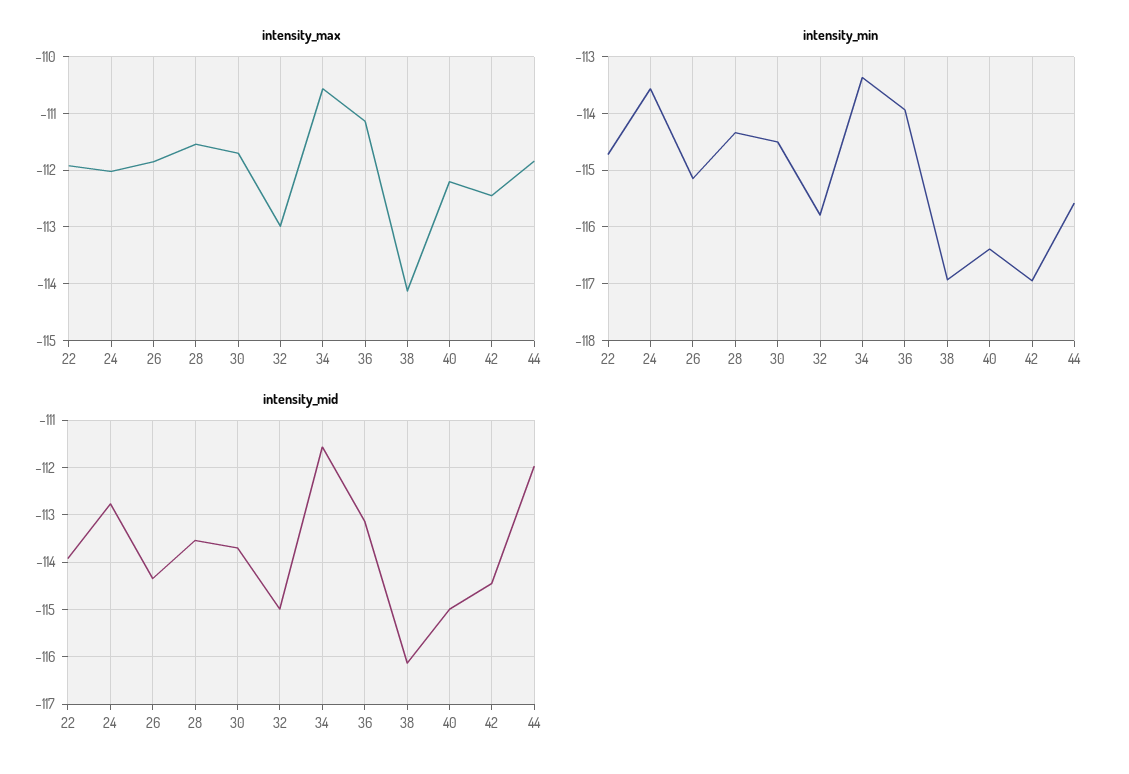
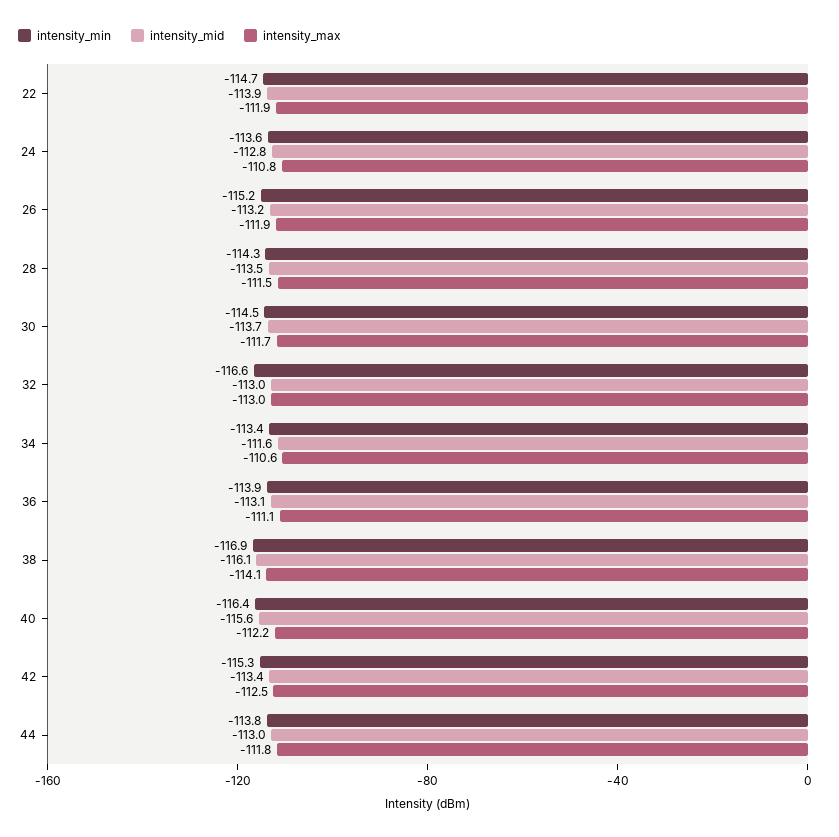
  {
    "intensity_max": {
      "22": -111.9,
-     "24": -112,
+     "24": -110.8,
      "26": -111.9,
      "28": -111.5,
      "30": -111.7,
      "32": -113,
      "34": -110.6,
      "36": -111.1,
      "38": -114.1,
      "40": -112.2,
      "42": -112.5,
      "44": -111.8
    },
    "intensity_min": {
      "22": -114.7,
      "24": -113.6,
      "26": -115.2,
      "28": -114.3,
      "30": -114.5,
-     "32": -115.8,
+     "32": -116.6,
      "34": -113.4,
      "36": -113.9,
      "38": -116.9,
      "40": -116.4,
-     "42": -117,
+     "42": -115.3,
-     "44": -115.6
+     "44": -113.8
    },
    "intensity_mid": {
      "22": -113.9,
      "24": -112.8,
-     "26": -114.4,
+     "26": -113.2,
      "28": -113.5,
      "30": -113.7,
-     "32": -115,
+     "32": -113,
      "34": -111.6,
      "36": -113.1,
      "38": -116.1,
-     "40": -115,
+     "40": -115.6,
-     "42": -114.4,
+     "42": -113.4,
-     "44": -112
+     "44": -113
    }
  }

